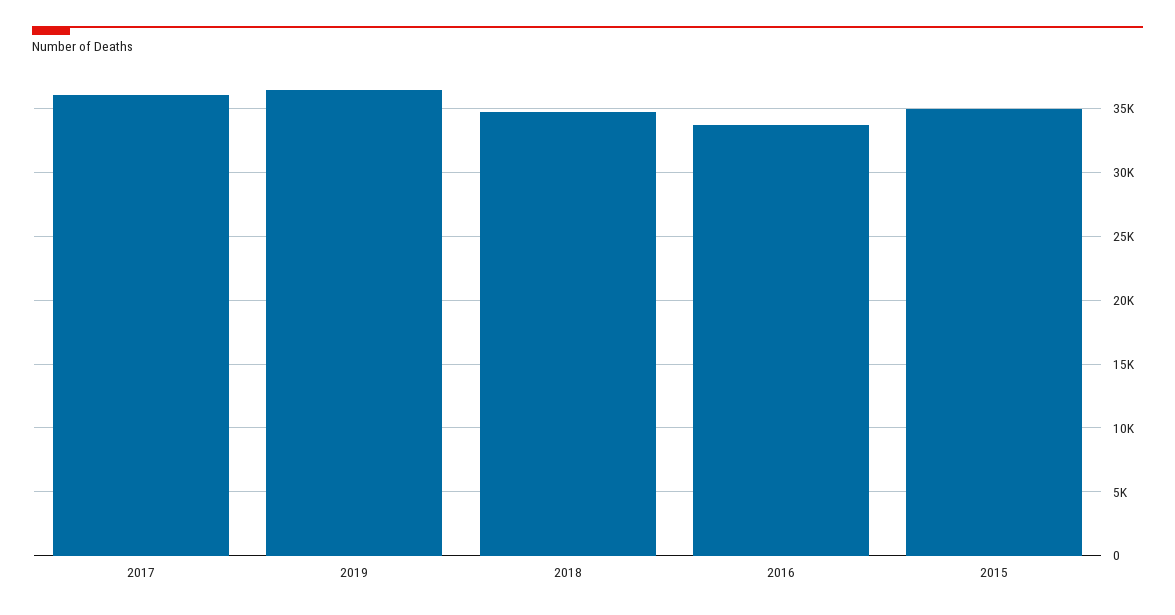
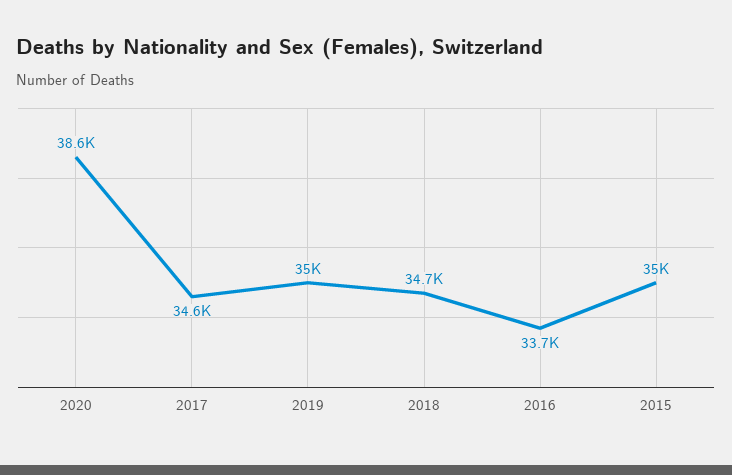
  {
-   "2017": 36000,
+   "2017": 34600,
-   "2019": 36500,
+   "2019": 35000,
    "2018": 34700,
    "2016": 33700,
-   "2015": 35000
+   "2015": 35000,
+   "2020": 38600
  }

